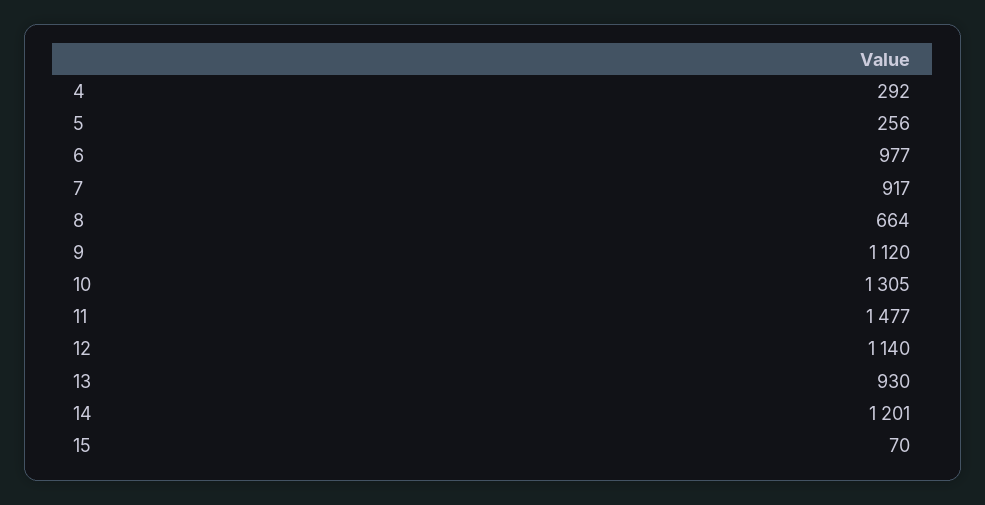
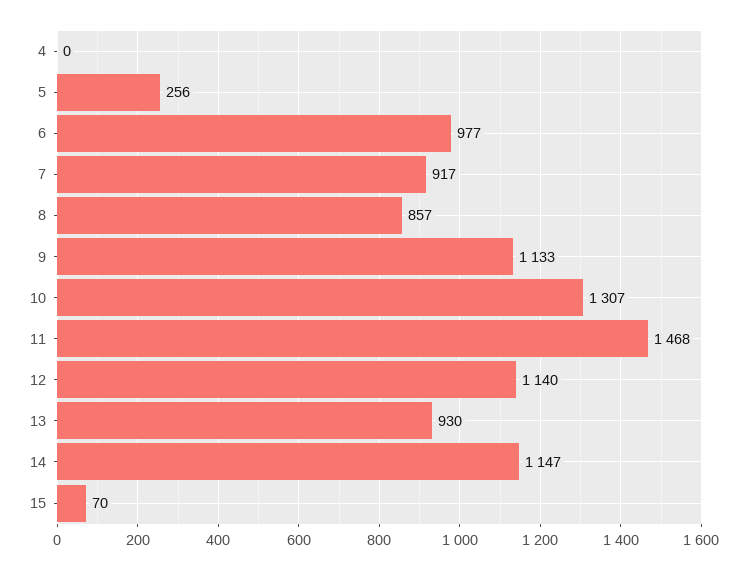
  {
-   "4": 292,
+   "4": 0,
    "5": 256,
    "6": 977,
    "7": 917,
-   "8": 664,
+   "8": 857,
-   "9": 1120,
+   "9": 1133,
-   "10": 1305,
+   "10": 1307,
-   "11": 1477,
+   "11": 1468,
    "12": 1140,
    "13": 930,
-   "14": 1201,
+   "14": 1147,
    "15": 70
  }

